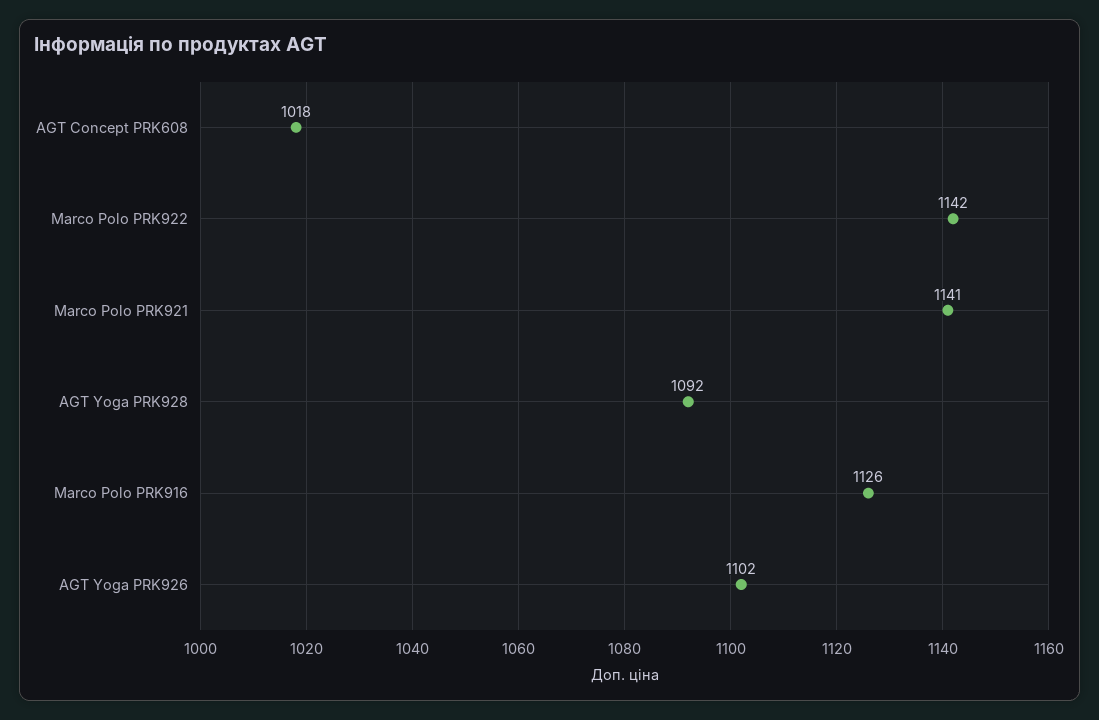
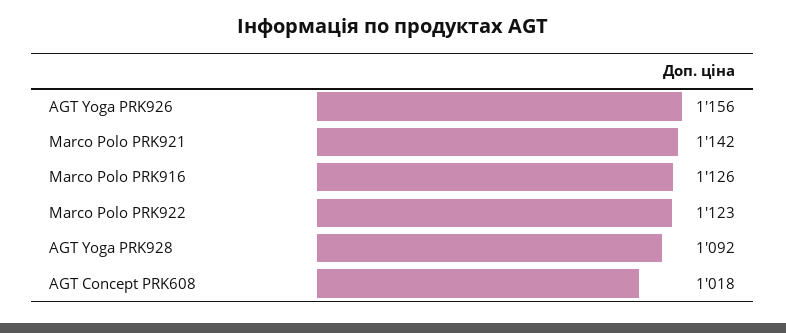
  {
    "AGT Concept PRK608": 1018,
-   "Marco Polo PRK922": 1142,
+   "Marco Polo PRK922": 1123,
-   "Marco Polo PRK921": 1141,
+   "Marco Polo PRK921": 1142,
    "AGT Yoga PRK928": 1092,
    "Marco Polo PRK916": 1126,
-   "AGT Yoga PRK926": 1102
+   "AGT Yoga PRK926": 1156
  }

